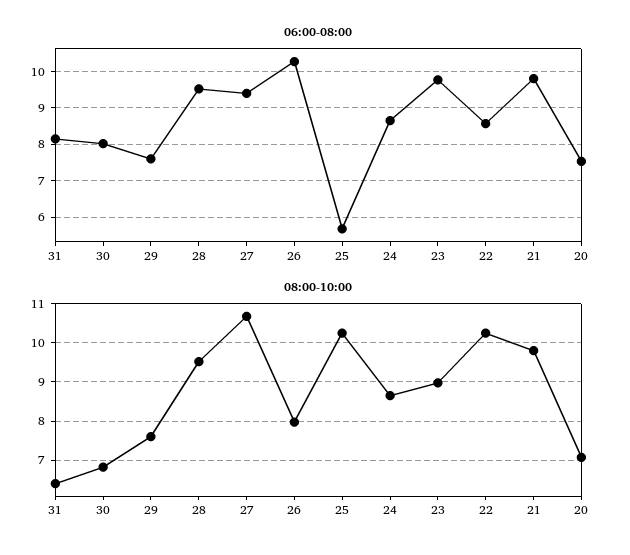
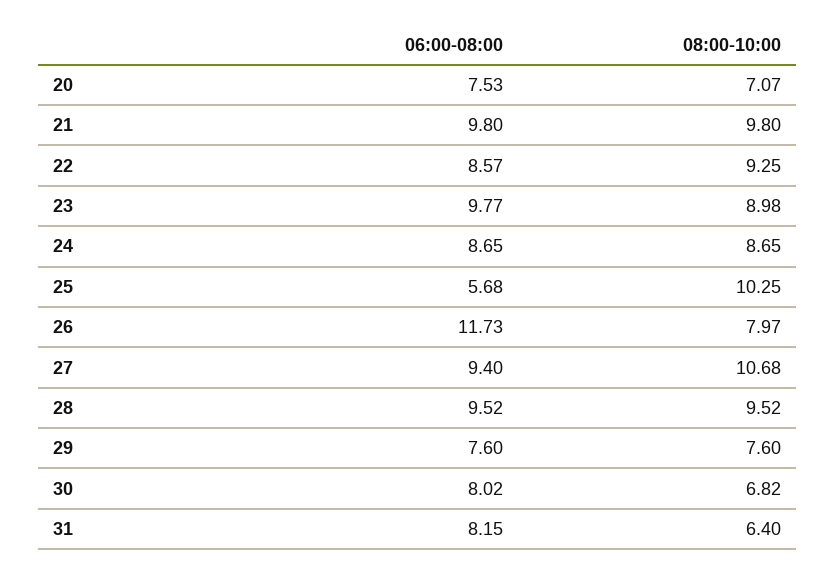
  {
    "06:00-08:00": {
      "31": 8.15,
      "30": 8.02,
      "29": 7.6,
      "28": 9.52,
      "27": 9.4,
-     "26": 10.2,
+     "26": 11.73,
      "25": 5.68,
      "24": 8.65,
      "23": 9.77,
      "22": 8.57,
      "21": 9.8,
      "20": 7.53
    },
    "08:00-10:00": {
      "31": 6.4,
      "30": 6.82,
      "29": 7.6,
      "28": 9.52,
      "27": 10.68,
      "26": 7.97,
      "25": 10.25,
      "24": 8.65,
      "23": 8.98,
-     "22": 10.2,
+     "22": 9.25,
      "21": 9.8,
      "20": 7.07
    }
  }

